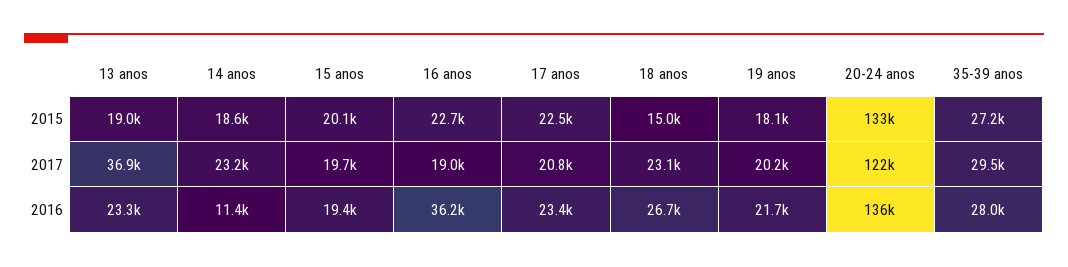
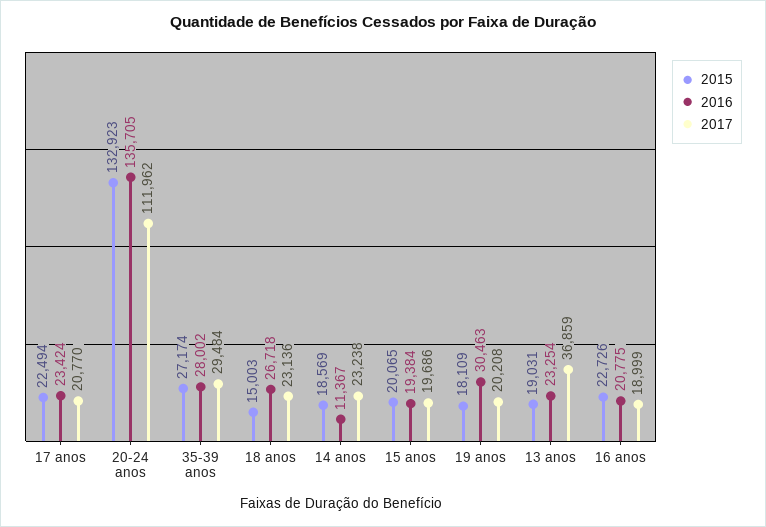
  {
    "2015": {
      "13 anos": 19031,
      "14 anos": 18569,
      "15 anos": 20065,
      "16 anos": 22726,
      "17 anos": 22494,
      "18 anos": 15003,
      "19 anos": 18109,
      "20-24 anos": 132923,
      "35-39 anos": 27174
    },
    "2017": {
      "13 anos": 36859,
      "14 anos": 23238,
      "15 anos": 19686,
      "16 anos": 18999,
      "17 anos": 20770,
      "18 anos": 23136,
      "19 anos": 20208,
-     "20-24 anos": 122000,
+     "20-24 anos": 111962,
      "35-39 anos": 29484
    },
    "2016": {
      "13 anos": 23254,
      "14 anos": 11367,
      "15 anos": 19384,
-     "16 anos": 36200,
+     "16 anos": 20775,
      "17 anos": 23424,
      "18 anos": 26718,
-     "19 anos": 21700,
+     "19 anos": 30463,
      "20-24 anos": 135705,
      "35-39 anos": 28002
    }
  }

